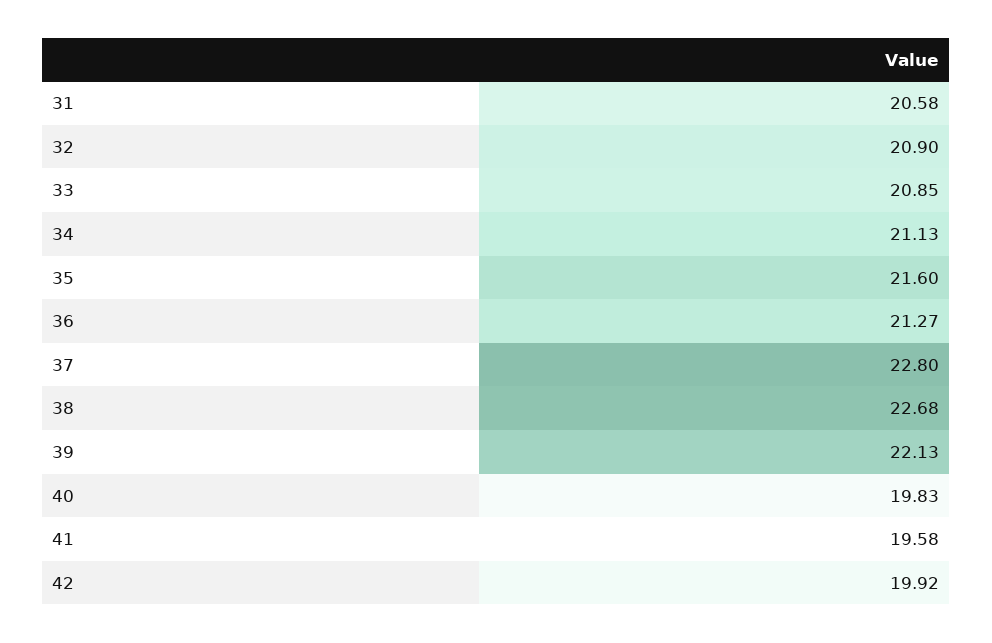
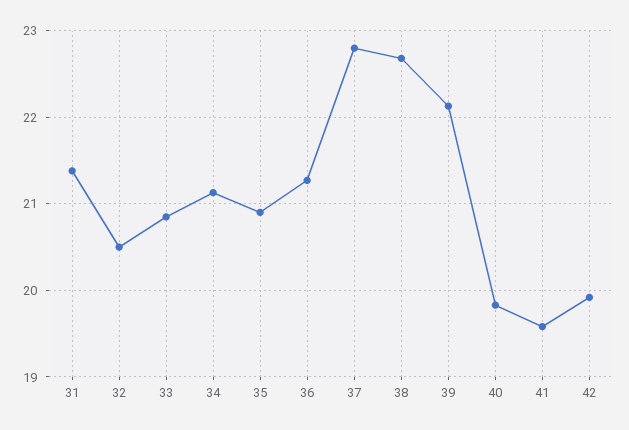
  {
-   "31": 20.58,
+   "31": 21.4,
-   "32": 20.9,
+   "32": 20.5,
    "33": 20.85,
    "34": 21.13,
-   "35": 21.6,
+   "35": 20.9,
    "36": 21.27,
    "37": 22.8,
    "38": 22.68,
    "39": 22.13,
    "40": 19.83,
    "41": 19.58,
    "42": 19.92
  }

